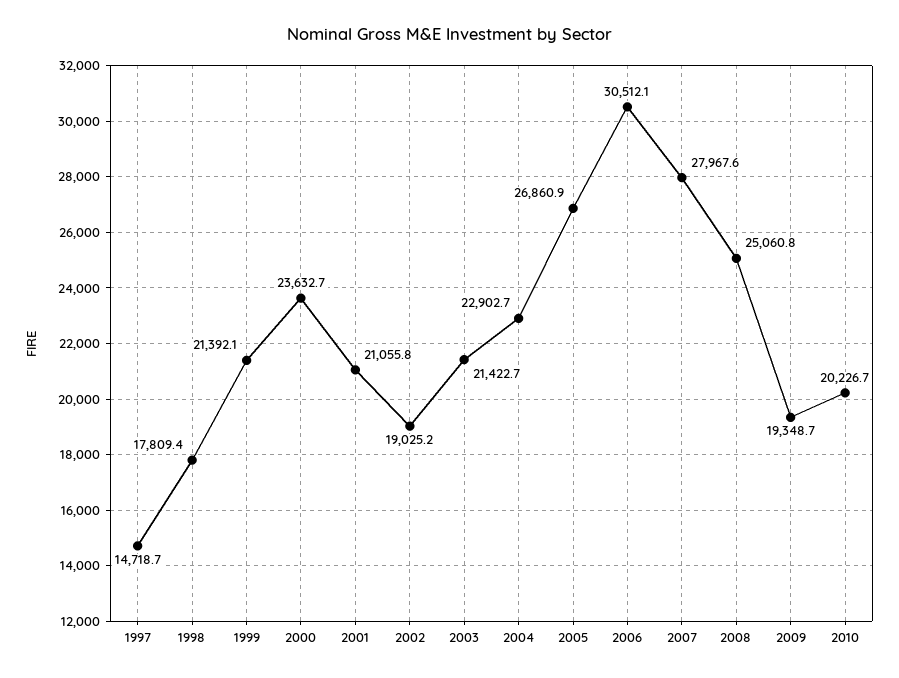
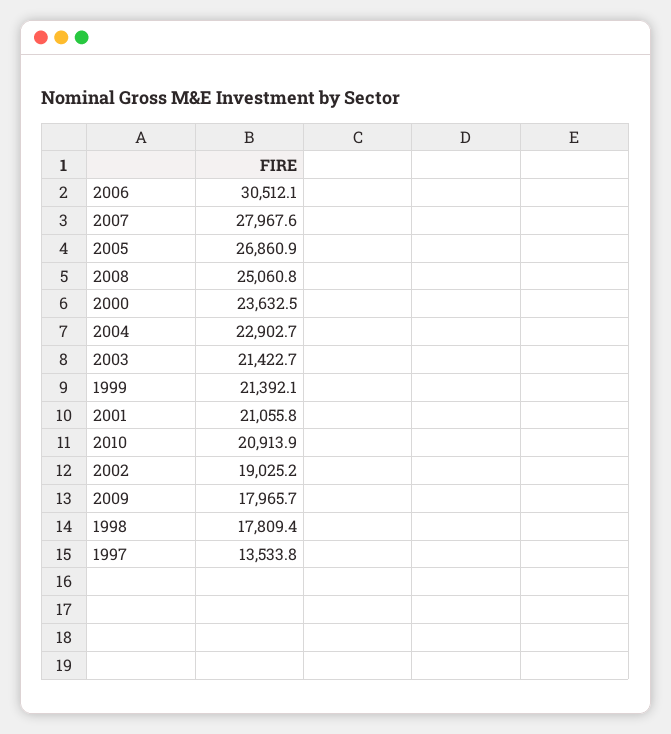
  {
-   "1997": 14718.7,
+   "1997": 13533.8,
    "1998": 17809.4,
    "1999": 21392.1,
-   "2000": 23632.7,
+   "2000": 23632.5,
    "2001": 21055.8,
    "2002": 19025.2,
    "2003": 21422.7,
    "2004": 22902.7,
    "2005": 26860.9,
    "2006": 30512.1,
    "2007": 27967.6,
    "2008": 25060.8,
-   "2009": 19348.7,
+   "2009": 17965.7,
-   "2010": 20226.7
+   "2010": 20913.9
  }

